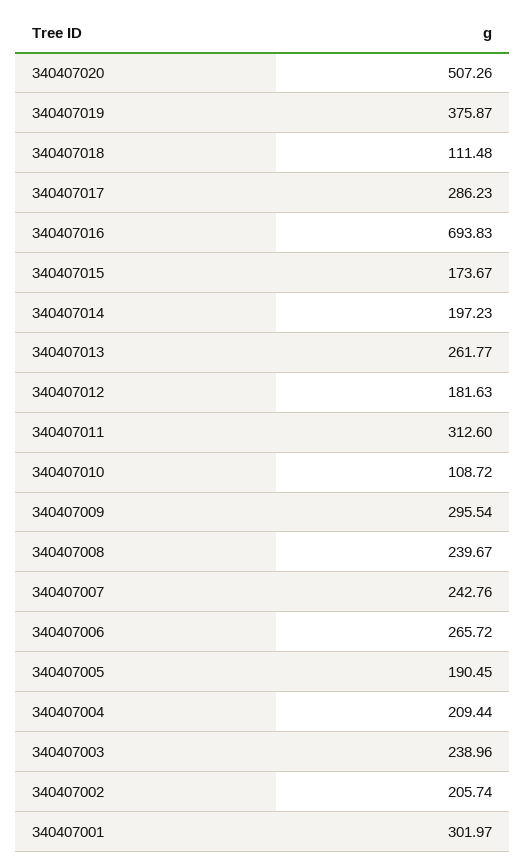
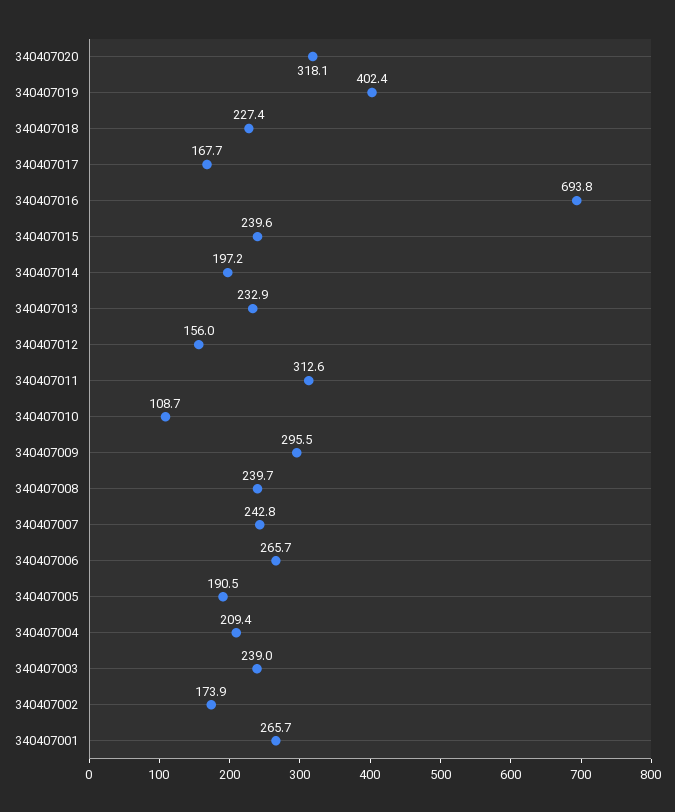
  {
-   "340407020": 507.26,
+   "340407020": 318.1,
-   "340407019": 375.87,
+   "340407019": 402.4,
-   "340407018": 111.48,
+   "340407018": 227.4,
-   "340407017": 286.23,
+   "340407017": 167.7,
    "340407016": 693.83,
-   "340407015": 173.67,
+   "340407015": 239.6,
    "340407014": 197.23,
-   "340407013": 261.77,
+   "340407013": 232.9,
-   "340407012": 181.63,
+   "340407012": 156,
    "340407011": 312.6,
    "340407010": 108.72,
    "340407009": 295.54,
    "340407008": 239.67,
    "340407007": 242.76,
    "340407006": 265.72,
    "340407005": 190.45,
    "340407004": 209.44,
    "340407003": 238.96,
-   "340407002": 205.74,
+   "340407002": 173.9,
-   "340407001": 301.97
+   "340407001": 265.7
  }

